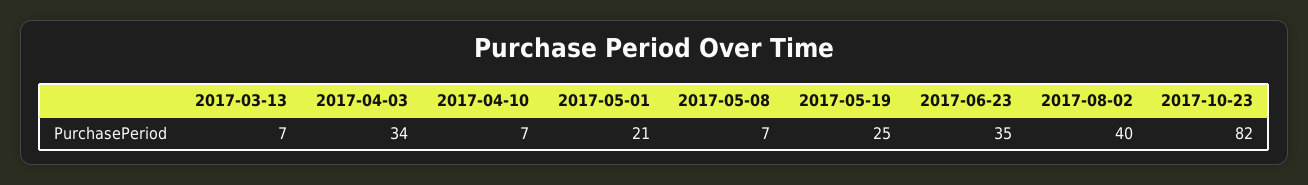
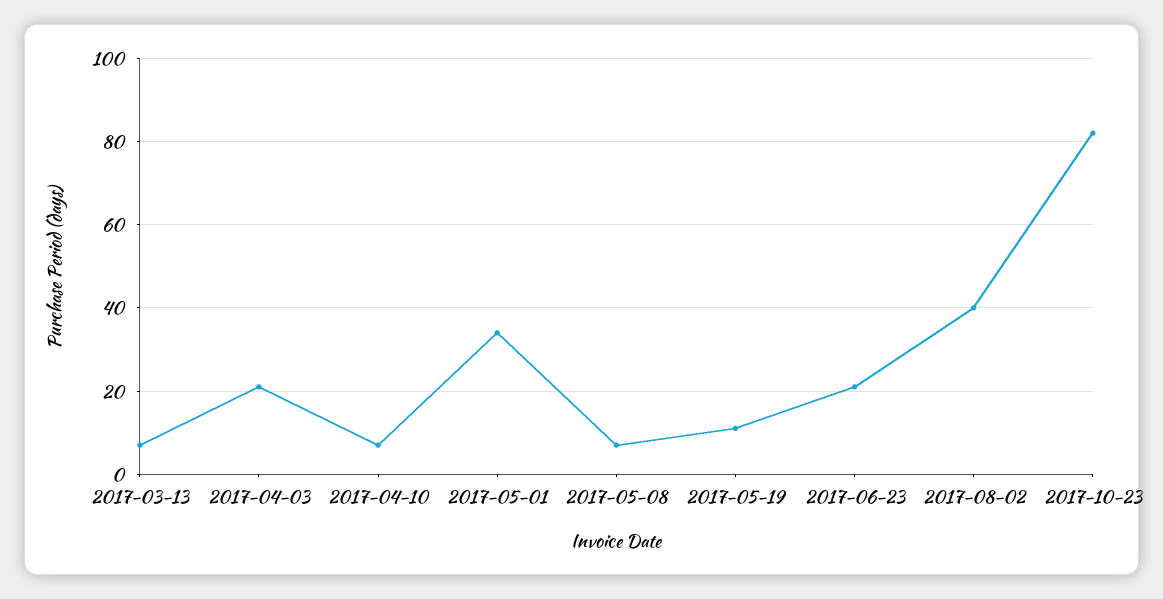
  {
    "2017-03-13": 7,
-   "2017-04-03": 34,
+   "2017-04-03": 20,
    "2017-04-10": 7,
-   "2017-05-01": 21,
+   "2017-05-01": 35,
    "2017-05-08": 7,
-   "2017-05-19": 25,
+   "2017-05-19": 10,
-   "2017-06-23": 35,
+   "2017-06-23": 20,
    "2017-08-02": 40,
    "2017-10-23": 82
  }

